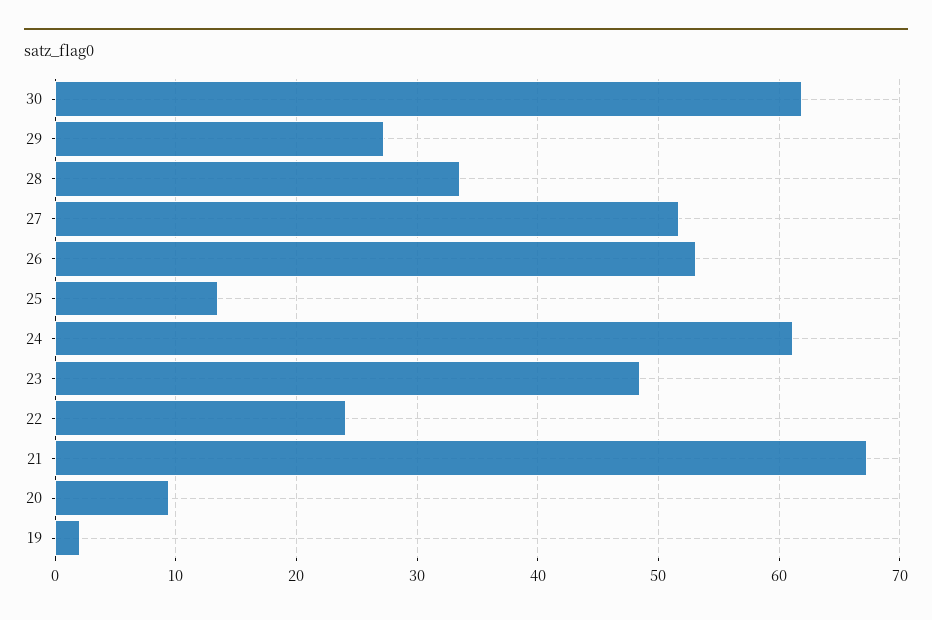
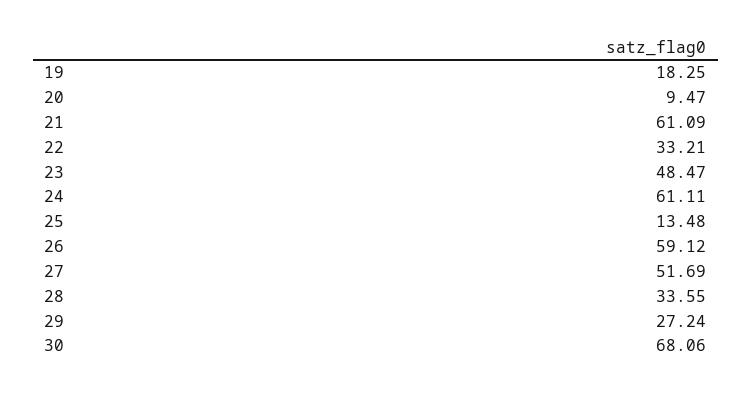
  {
-   "30": 62,
+   "30": 68.06,
    "29": 27.24,
    "28": 33.55,
    "27": 51.69,
-   "26": 53,
+   "26": 59.12,
    "25": 13.48,
    "24": 61.11,
    "23": 48.47,
-   "22": 24,
+   "22": 33.21,
-   "21": 67,
+   "21": 61.09,
    "20": 9.47,
-   "19": 2
+   "19": 18.25
  }

